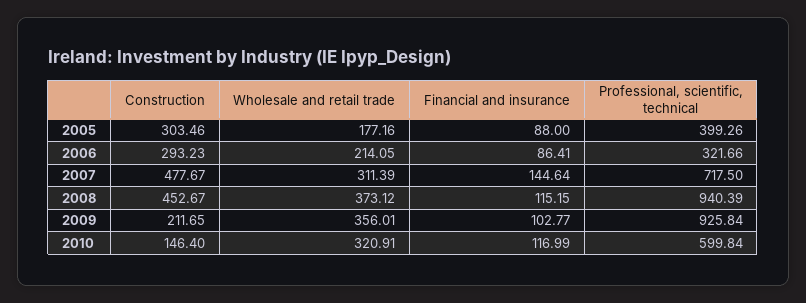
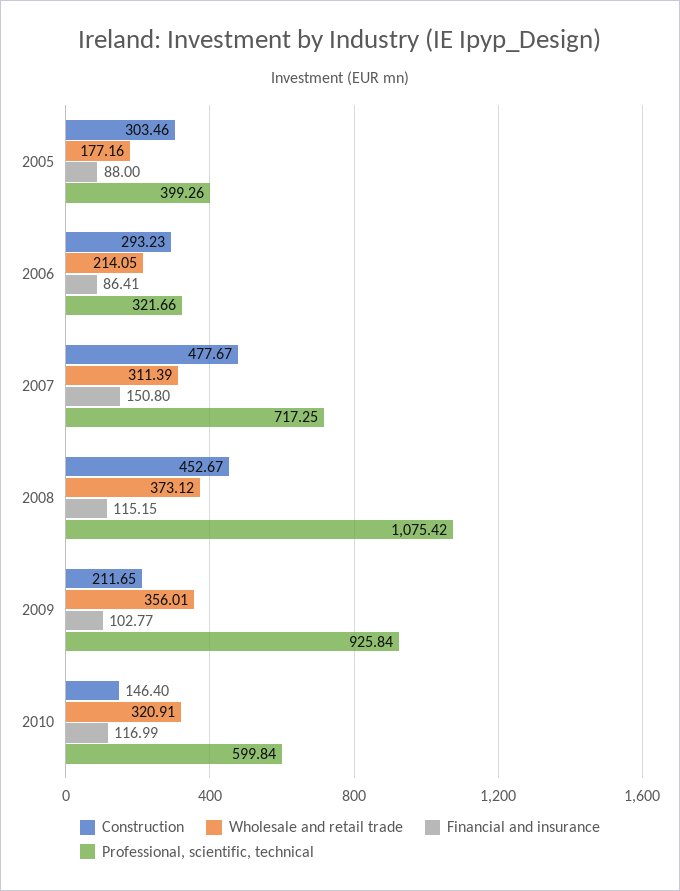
  {
    "Construction": {
      "2005": 303.46,
      "2006": 293.23,
      "2007": 477.67,
      "2008": 452.67,
      "2009": 211.65,
      "2010": 146.4
    },
    "Wholesale and retail trade": {
      "2005": 177.16,
      "2006": 214.05,
      "2007": 311.39,
      "2008": 373.12,
      "2009": 356.01,
      "2010": 320.91
    },
    "Financial and insurance": {
      "2005": 88,
      "2006": 86.41,
-     "2007": 144.64,
+     "2007": 150.8,
      "2008": 115.15,
      "2009": 102.77,
      "2010": 116.99
    },
    "Professional, scientific, technical": {
      "2005": 399.26,
      "2006": 321.66,
-     "2007": 717.5,
+     "2007": 717.25,
-     "2008": 940.39,
+     "2008": 1075.42,
      "2009": 925.84,
      "2010": 599.84
    }
  }

